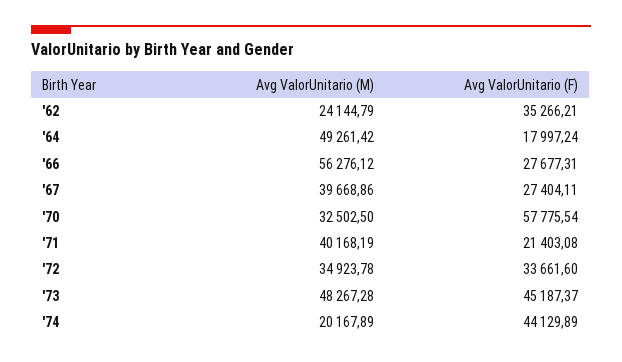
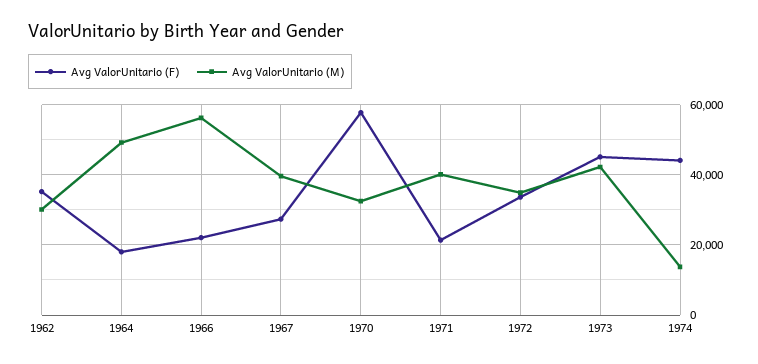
  {
    "Avg ValorUnitario (M)": {
-     "'62": 24144.79,
+     "'62": 30000,
      "'64": 49261.42,
      "'66": 56276.12,
      "'67": 39668.86,
      "'70": 32502.5,
      "'71": 40168.19,
      "'72": 34923.78,
-     "'73": 48267.28,
+     "'73": 42000,
-     "'74": 20167.89
+     "'74": 14000
    },
    "Avg ValorUnitario (F)": {
      "'62": 35266.21,
      "'64": 17997.24,
-     "'66": 27677.31,
+     "'66": 22000,
      "'67": 27404.11,
      "'70": 57775.54,
      "'71": 21403.08,
      "'72": 33661.6,
      "'73": 45187.37,
      "'74": 44129.89
    }
  }

